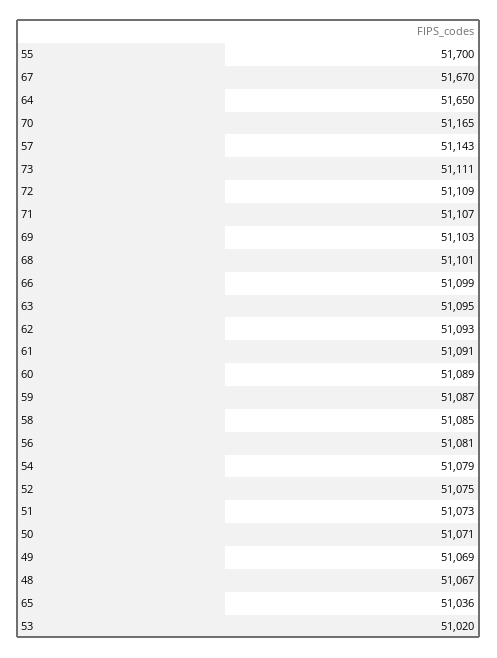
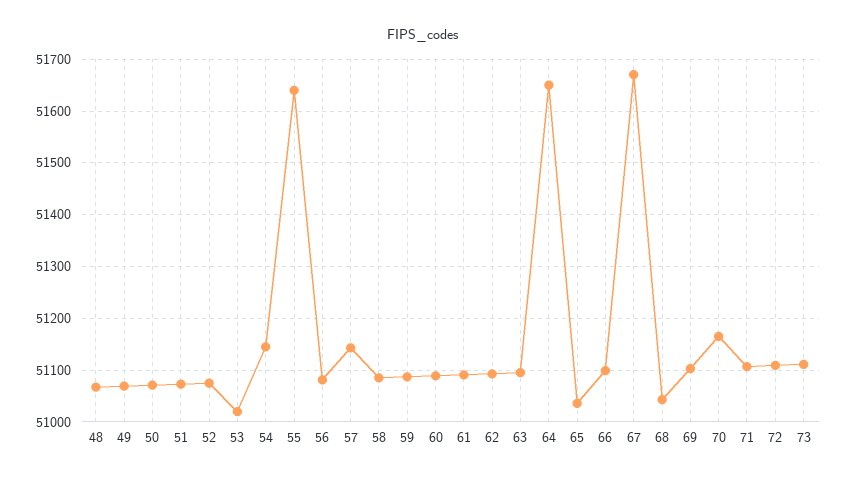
  {
-   "55": 51700,
+   "55": 51640,
    "67": 51670,
    "64": 51650,
    "70": 51165,
    "57": 51143,
    "73": 51111,
    "72": 51109,
    "71": 51107,
    "69": 51103,
-   "68": 51101,
+   "68": 51040,
    "66": 51099,
    "63": 51095,
    "62": 51093,
    "61": 51091,
    "60": 51089,
    "59": 51087,
    "58": 51085,
    "56": 51081,
-   "54": 51079,
+   "54": 51140,
    "52": 51075,
    "51": 51073,
    "50": 51071,
    "49": 51069,
    "48": 51067,
    "65": 51036,
    "53": 51020
  }

